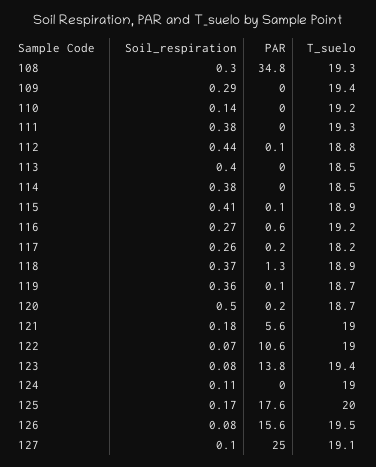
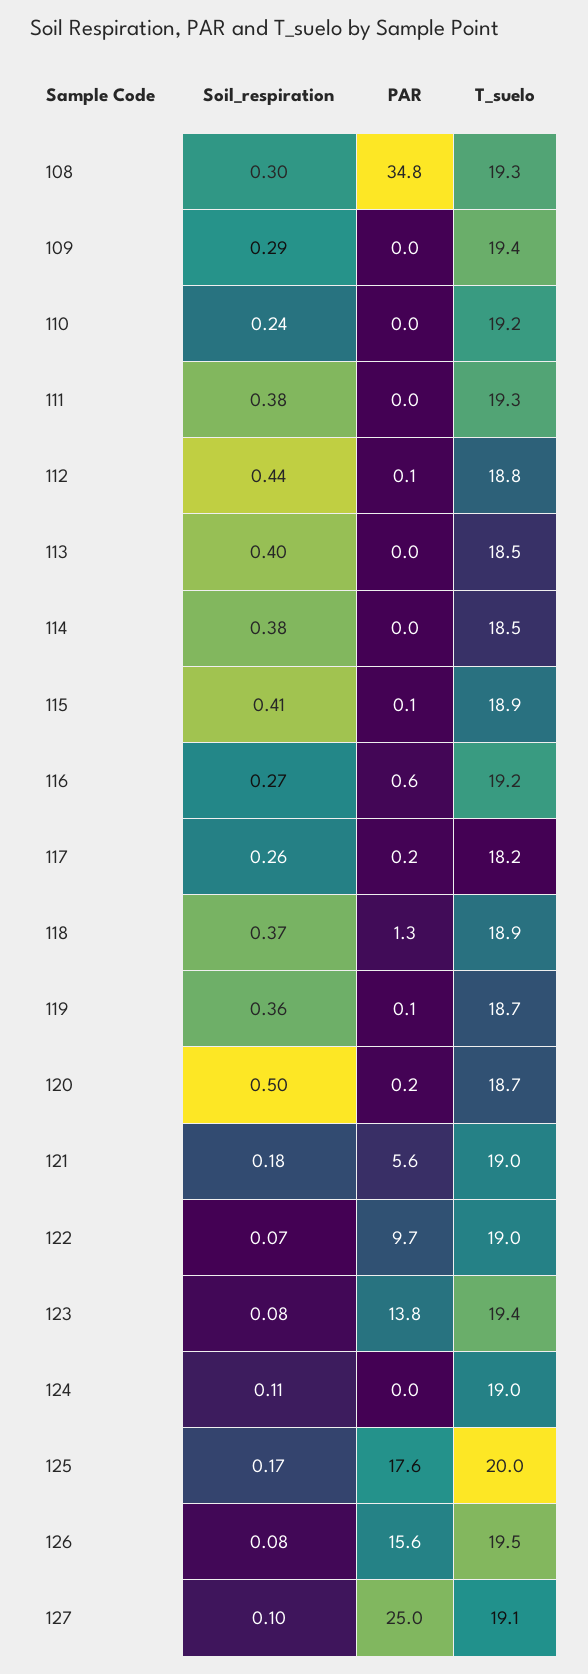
  {
    "Soil_respiration": {
      "108": 0.3,
      "109": 0.29,
-     "110": 0.14,
+     "110": 0.24,
      "111": 0.38,
      "112": 0.44,
      "113": 0.4,
      "114": 0.38,
      "115": 0.41,
      "116": 0.27,
      "117": 0.26,
      "118": 0.37,
      "119": 0.36,
      "120": 0.5,
      "121": 0.18,
      "122": 0.07,
      "123": 0.08,
      "124": 0.11,
      "125": 0.17,
      "126": 0.08,
      "127": 0.1
    },
    "PAR": {
      "108": 34.8,
      "109": 0,
      "110": 0,
      "111": 0,
      "112": 0.1,
      "113": 0,
      "114": 0,
      "115": 0.1,
      "116": 0.6,
      "117": 0.2,
      "118": 1.3,
      "119": 0.1,
      "120": 0.2,
      "121": 5.6,
-     "122": 10.6,
+     "122": 9.7,
      "123": 13.8,
      "124": 0,
      "125": 17.6,
      "126": 15.6,
      "127": 25
    },
    "T_suelo": {
      "108": 19.3,
      "109": 19.4,
      "110": 19.2,
      "111": 19.3,
      "112": 18.8,
      "113": 18.5,
      "114": 18.5,
      "115": 18.9,
      "116": 19.2,
      "117": 18.2,
      "118": 18.9,
      "119": 18.7,
      "120": 18.7,
      "121": 19,
      "122": 19,
      "123": 19.4,
      "124": 19,
      "125": 20,
      "126": 19.5,
      "127": 19.1
    }
  }

